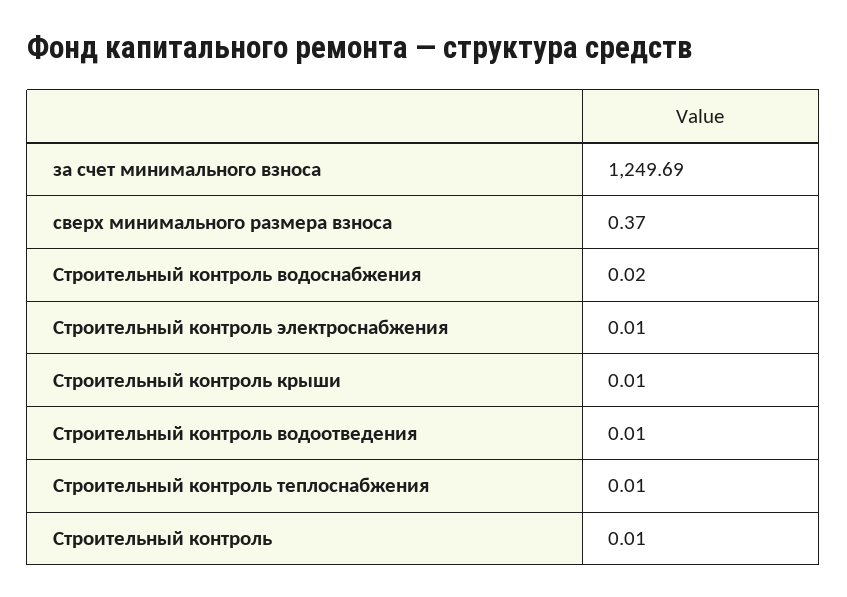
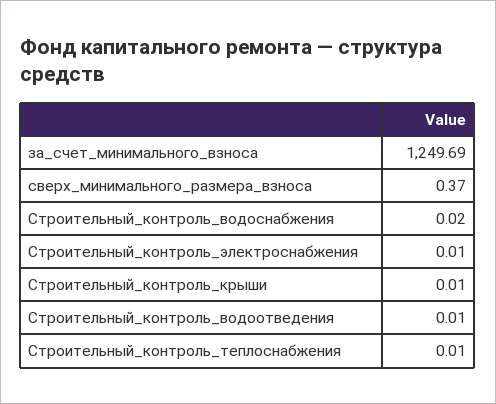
  {
    "за счет минимального взноса": 1249.69,
    "сверх минимального размера взноса": 0.37,
    "Строительный контроль водоснабжения": 0.02,
    "Строительный контроль электроснабжения": 0.01,
    "Строительный контроль крыши": 0.01,
    "Строительный контроль водоотведения": 0.01,
-   "Строительный контроль теплоснабжения": 0.01,
+   "Строительный контроль теплоснабжения": 0.01
-   "Строительный контроль": 0.01
  }

